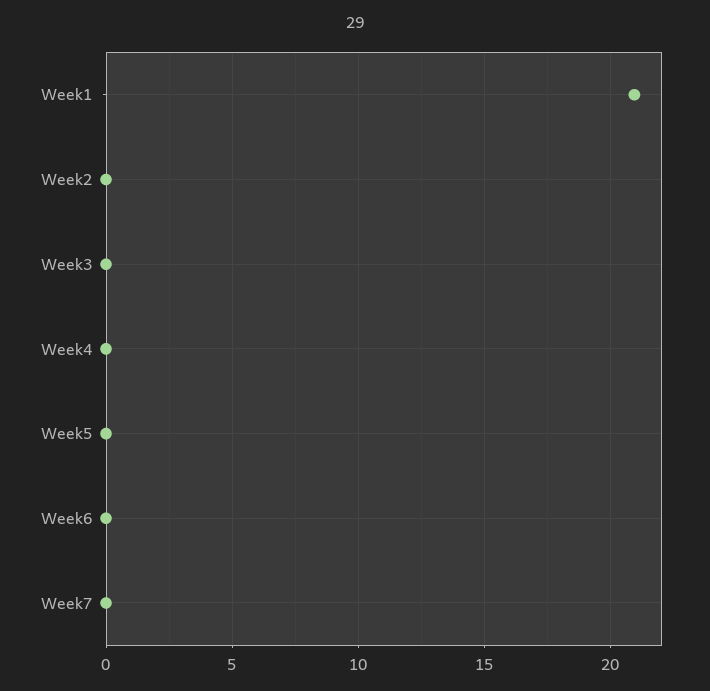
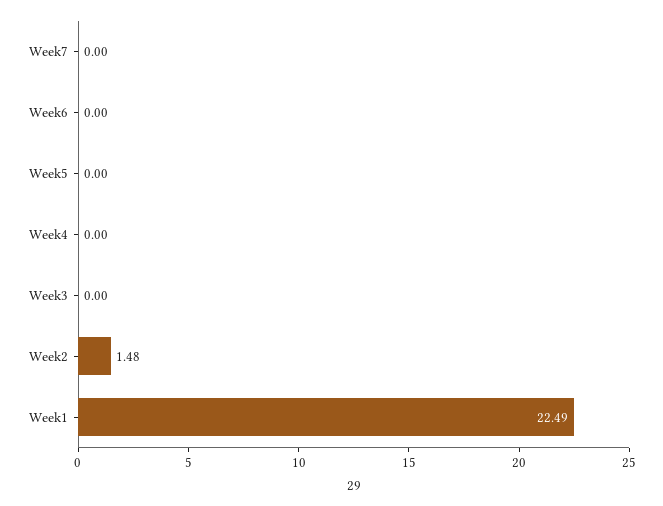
  {
-   "Week1": 21,
+   "Week1": 22.49,
-   "Week2": 0,
+   "Week2": 1.48,
    "Week3": 0,
    "Week4": 0,
    "Week5": 0,
    "Week6": 0,
    "Week7": 0
  }

